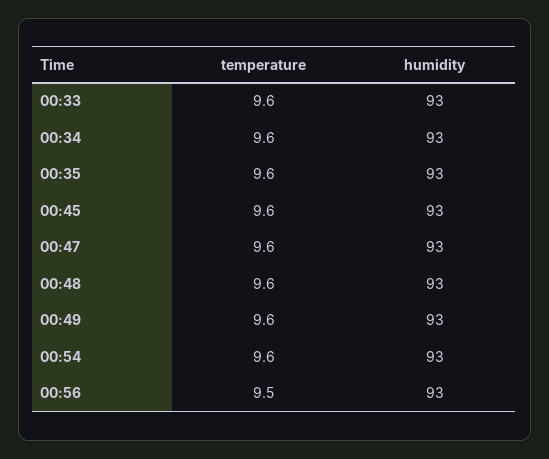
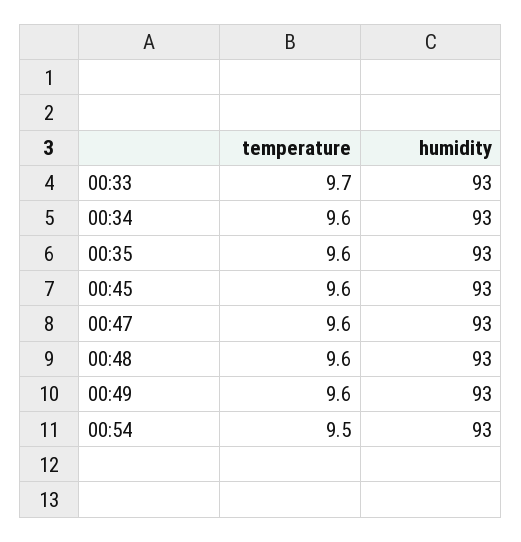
  {
    "temperature": {
-     "00:33": 9.6,
+     "00:33": 9.7,
      "00:34": 9.6,
      "00:35": 9.6,
      "00:45": 9.6,
      "00:47": 9.6,
      "00:48": 9.6,
      "00:49": 9.6,
-     "00:54": 9.6,
+     "00:54": 9.5
-     "00:56": 9.5
    },
    "humidity": {
      "00:33": 93,
      "00:34": 93,
      "00:35": 93,
      "00:45": 93,
      "00:47": 93,
      "00:48": 93,
      "00:49": 93,
-     "00:54": 93,
+     "00:54": 93
-     "00:56": 93
    }
  }

